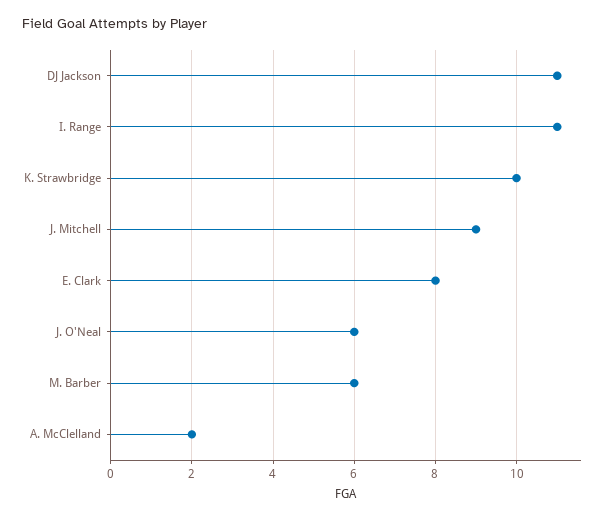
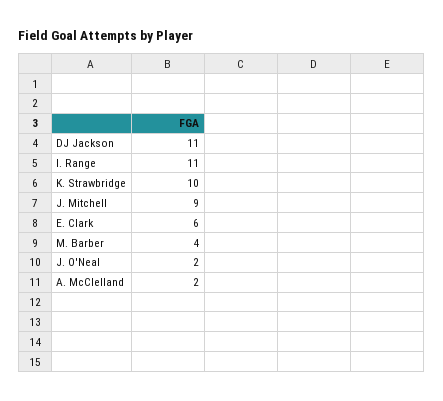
  {
    "DJ Jackson": 11,
    "I. Range": 11,
    "K. Strawbridge": 10,
    "J. Mitchell": 9,
-   "E. Clark": 8,
+   "E. Clark": 6,
-   "J. O'Neal": 6,
+   "J. O'Neal": 2,
-   "M. Barber": 6,
+   "M. Barber": 4,
    "A. McClelland": 2
  }

